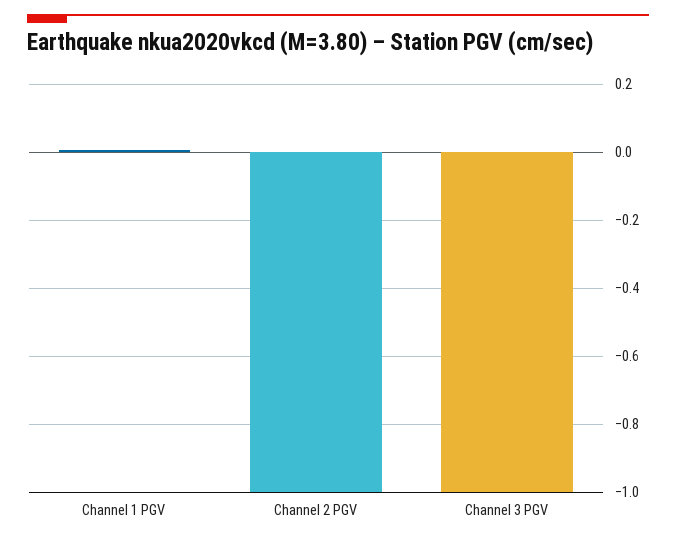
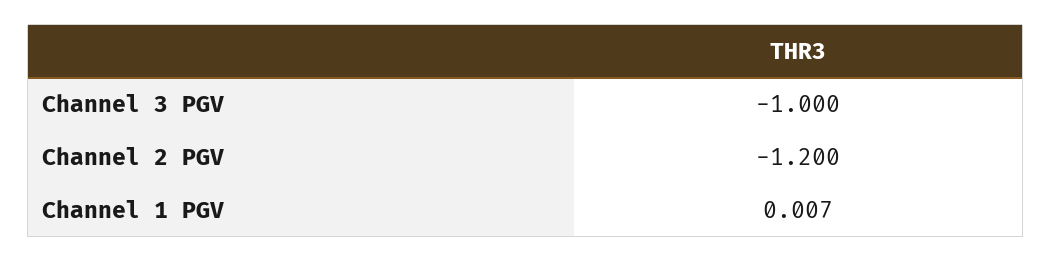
  {
    "Channel 1 PGV": 0.007,
-   "Channel 2 PGV": -1,
+   "Channel 2 PGV": -1.2,
    "Channel 3 PGV": -1
  }

